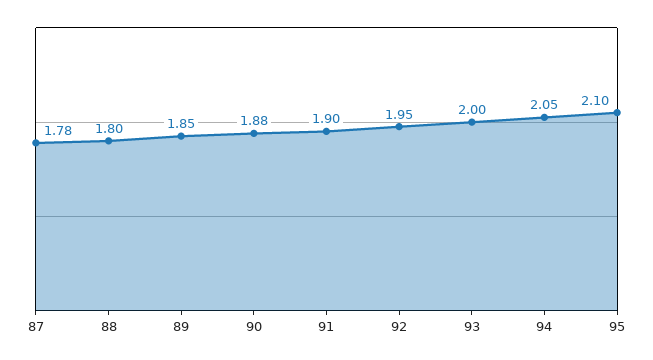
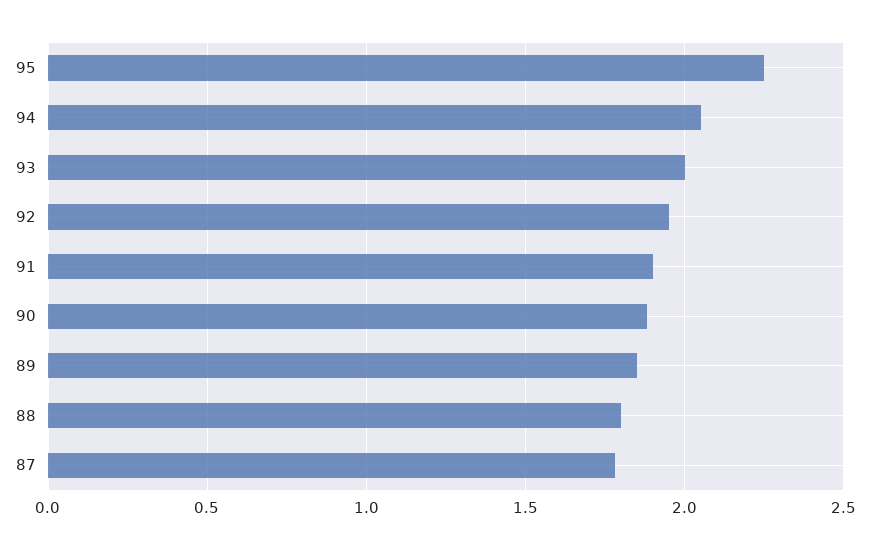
  {
    "87": 1.78,
    "88": 1.8,
    "89": 1.85,
    "90": 1.88,
    "91": 1.9,
    "92": 1.95,
    "93": 2,
    "94": 2.05,
-   "95": 2.1
+   "95": 2.25
  }

